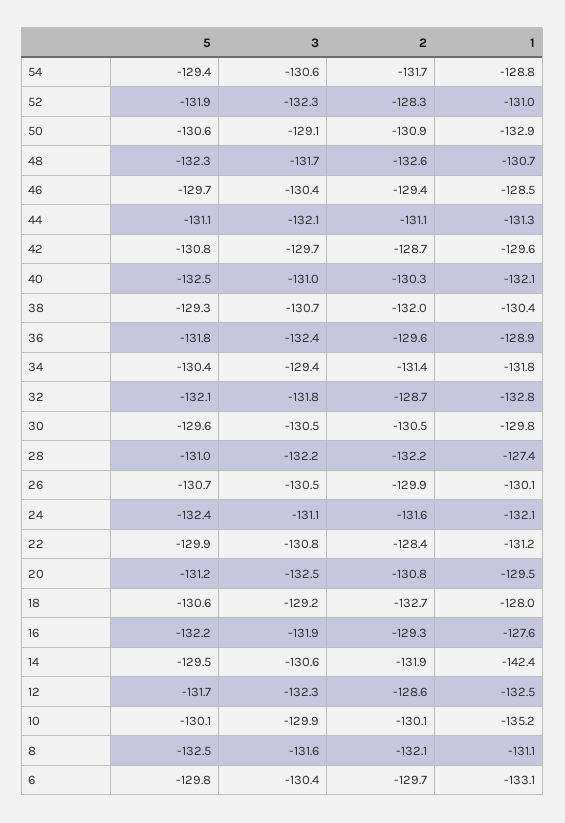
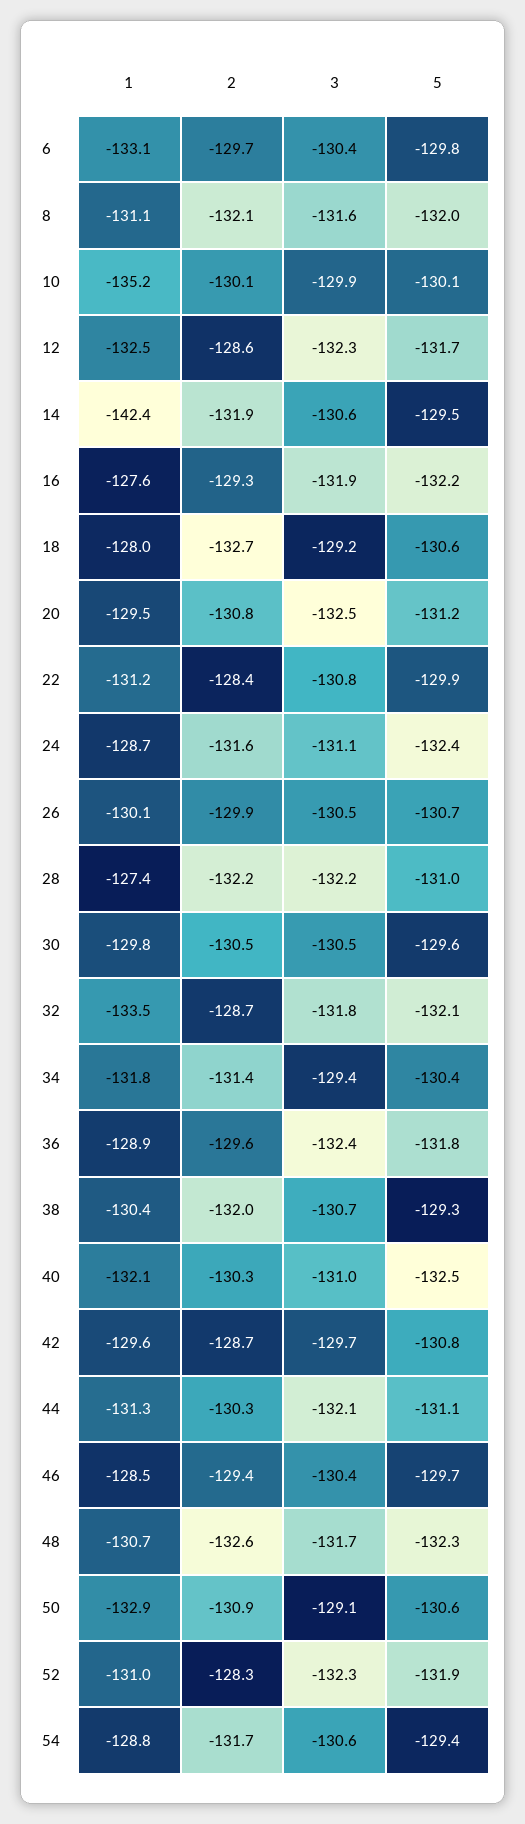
  {
    "5": {
      "54": -129.4,
      "52": -131.9,
      "50": -130.6,
      "48": -132.3,
      "46": -129.7,
      "44": -131.1,
      "42": -130.8,
      "40": -132.5,
      "38": -129.3,
      "36": -131.8,
      "34": -130.4,
      "32": -132.1,
      "30": -129.6,
      "28": -131,
      "26": -130.7,
      "24": -132.4,
      "22": -129.9,
      "20": -131.2,
      "18": -130.6,
      "16": -132.2,
      "14": -129.5,
      "12": -131.7,
      "10": -130.1,
-     "8": -132.5,
+     "8": -132,
      "6": -129.8
    },
    "3": {
      "54": -130.6,
      "52": -132.3,
      "50": -129.1,
      "48": -131.7,
      "46": -130.4,
      "44": -132.1,
      "42": -129.7,
      "40": -131,
      "38": -130.7,
      "36": -132.4,
      "34": -129.4,
      "32": -131.8,
      "30": -130.5,
      "28": -132.2,
      "26": -130.5,
      "24": -131.1,
      "22": -130.8,
      "20": -132.5,
      "18": -129.2,
      "16": -131.9,
      "14": -130.6,
      "12": -132.3,
      "10": -129.9,
      "8": -131.6,
      "6": -130.4
    },
    "2": {
      "54": -131.7,
      "52": -128.3,
      "50": -130.9,
      "48": -132.6,
      "46": -129.4,
-     "44": -131.1,
+     "44": -130.3,
      "42": -128.7,
      "40": -130.3,
      "38": -132,
      "36": -129.6,
      "34": -131.4,
      "32": -128.7,
      "30": -130.5,
      "28": -132.2,
      "26": -129.9,
      "24": -131.6,
      "22": -128.4,
      "20": -130.8,
      "18": -132.7,
      "16": -129.3,
      "14": -131.9,
      "12": -128.6,
      "10": -130.1,
      "8": -132.1,
      "6": -129.7
    },
    "1": {
      "54": -128.8,
      "52": -131,
      "50": -132.9,
      "48": -130.7,
      "46": -128.5,
      "44": -131.3,
      "42": -129.6,
      "40": -132.1,
      "38": -130.4,
      "36": -128.9,
      "34": -131.8,
-     "32": -132.8,
+     "32": -133.5,
      "30": -129.8,
      "28": -127.4,
      "26": -130.1,
-     "24": -132.1,
+     "24": -128.7,
      "22": -131.2,
      "20": -129.5,
      "18": -128,
      "16": -127.6,
      "14": -142.4,
      "12": -132.5,
      "10": -135.2,
      "8": -131.1,
      "6": -133.1
    }
  }

